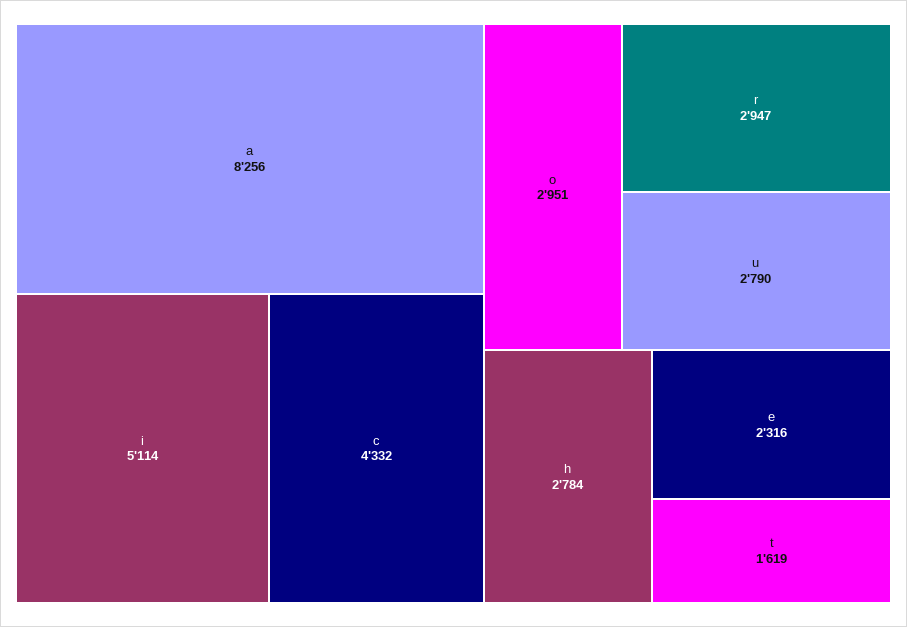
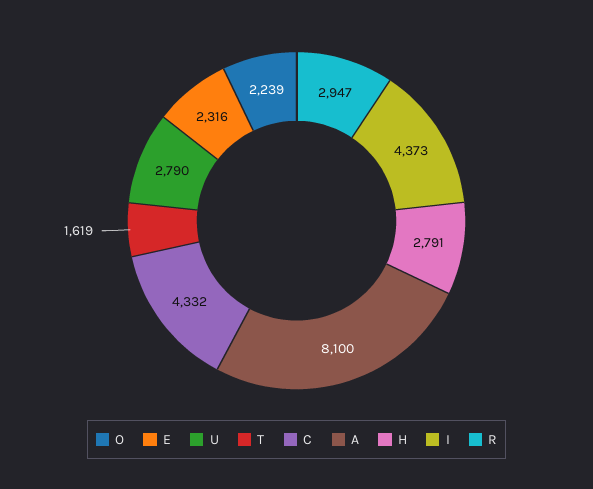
  {
-   "a": 8256,
+   "a": 8100,
-   "i": 5114,
+   "i": 4373,
    "c": 4332,
-   "o": 2951,
+   "o": 2239,
    "r": 2947,
    "u": 2790,
-   "h": 2784,
+   "h": 2791,
    "e": 2316,
    "t": 1619
  }

